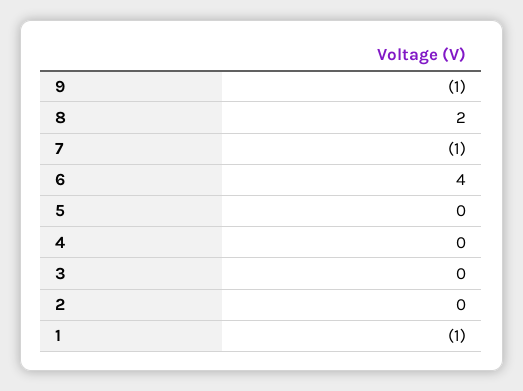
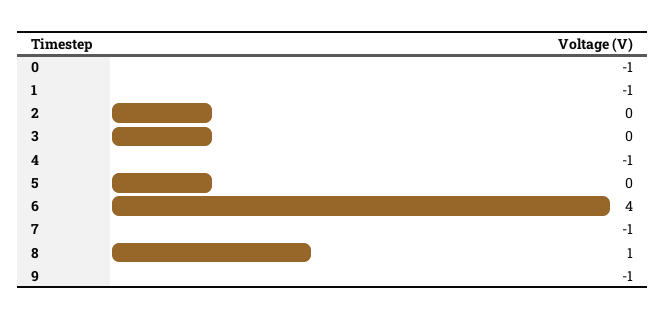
  {
    "9": -1,
-   "8": 2,
+   "8": 1,
    "7": -1,
    "6": 4,
    "5": 0,
-   "4": 0,
+   "4": -1,
    "3": 0,
    "2": 0,
-   "1": -1
+   "1": -1,
+   "0": -1
  }

